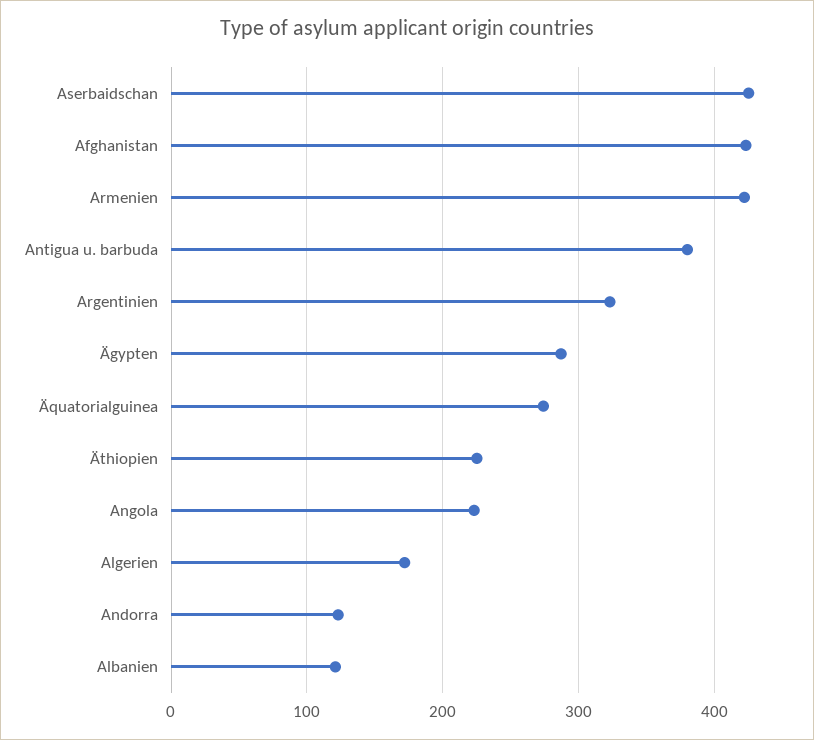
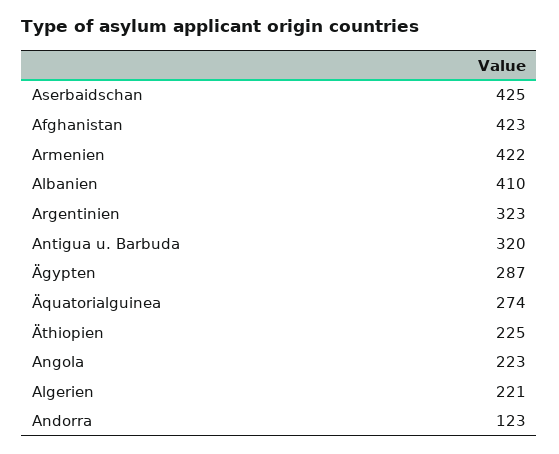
  {
    "Aserbaidschan": 425,
    "Afghanistan": 423,
    "Armenien": 422,
-   "Antigua u. barbuda": 380,
+   "Antigua u. barbuda": 320,
    "Argentinien": 323,
    "Ägypten": 287,
    "Äquatorialguinea": 274,
    "Äthiopien": 225,
    "Angola": 223,
-   "Algerien": 170,
+   "Algerien": 221,
    "Andorra": 123,
-   "Albanien": 120
+   "Albanien": 410
  }

